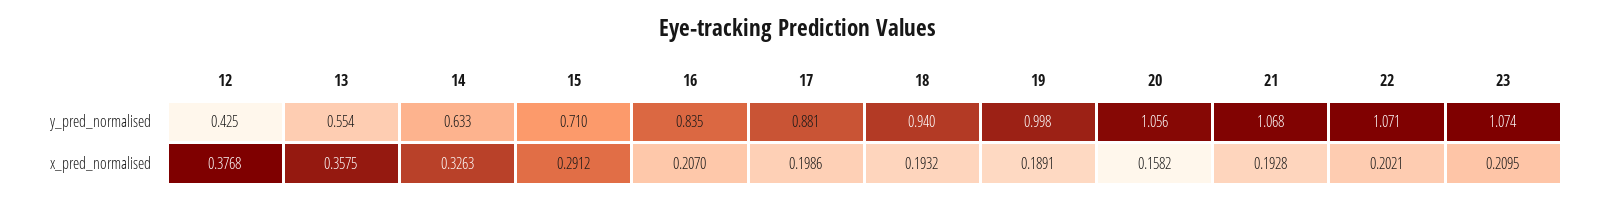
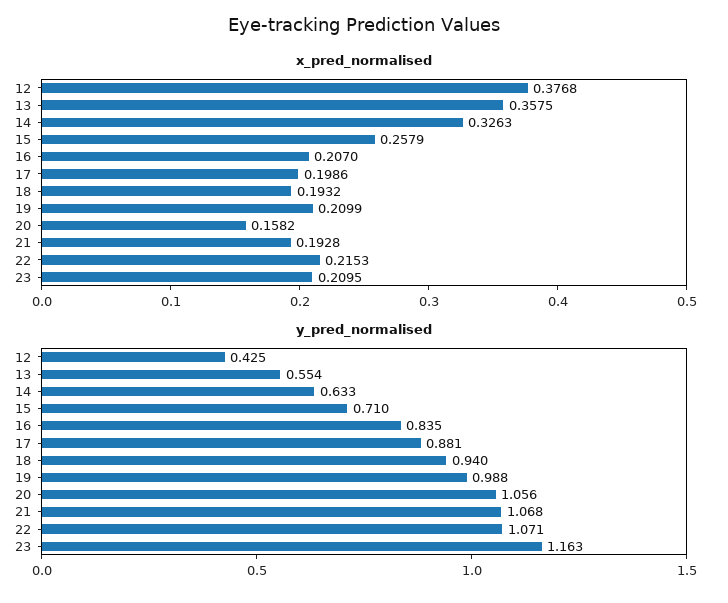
  {
    "y_pred_normalised": {
      "12": 0.425,
      "13": 0.554,
      "14": 0.633,
      "15": 0.71,
      "16": 0.835,
      "17": 0.881,
      "18": 0.94,
-     "19": 0.998,
+     "19": 0.988,
      "20": 1.056,
      "21": 1.068,
      "22": 1.071,
-     "23": 1.074
+     "23": 1.163
    },
    "x_pred_normalised": {
      "12": 0.3768,
      "13": 0.3575,
      "14": 0.3263,
-     "15": 0.2912,
+     "15": 0.2579,
      "16": 0.207,
      "17": 0.1986,
      "18": 0.1932,
-     "19": 0.1891,
+     "19": 0.2099,
      "20": 0.1582,
      "21": 0.1928,
-     "22": 0.2021,
+     "22": 0.2153,
      "23": 0.2095
    }
  }

